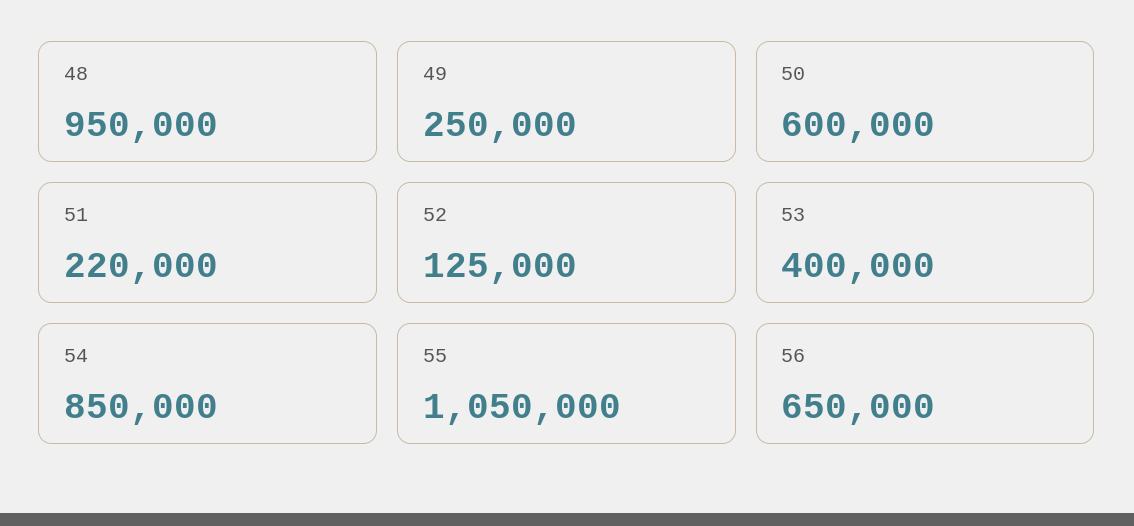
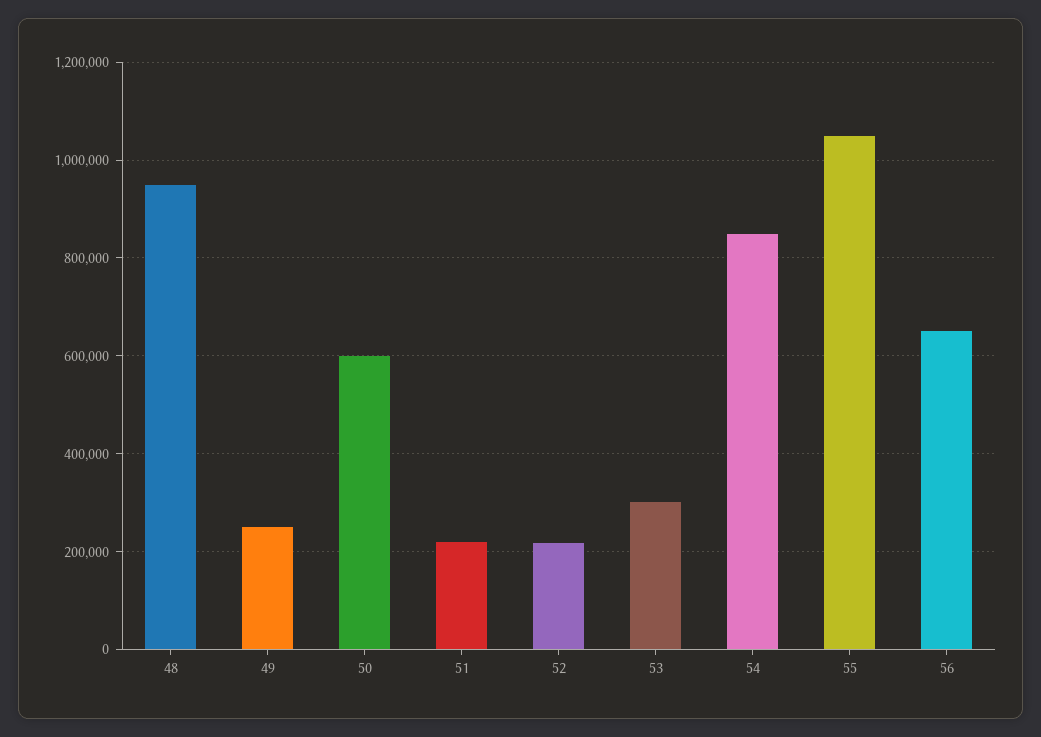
  {
    "48": 950000,
    "49": 250000,
    "50": 600000,
    "51": 220000,
-   "52": 125000,
+   "52": 220000,
-   "53": 400000,
+   "53": 300000,
    "54": 850000,
    "55": 1050000,
    "56": 650000
  }

